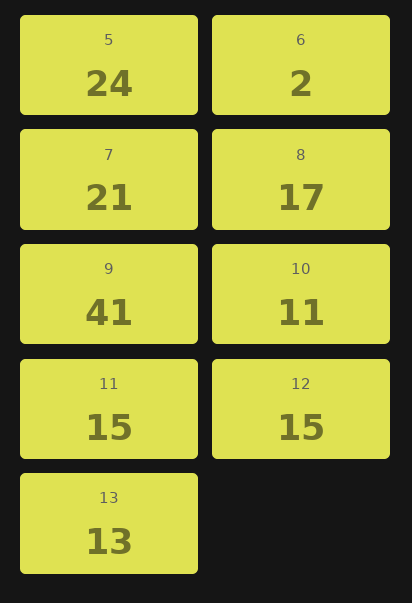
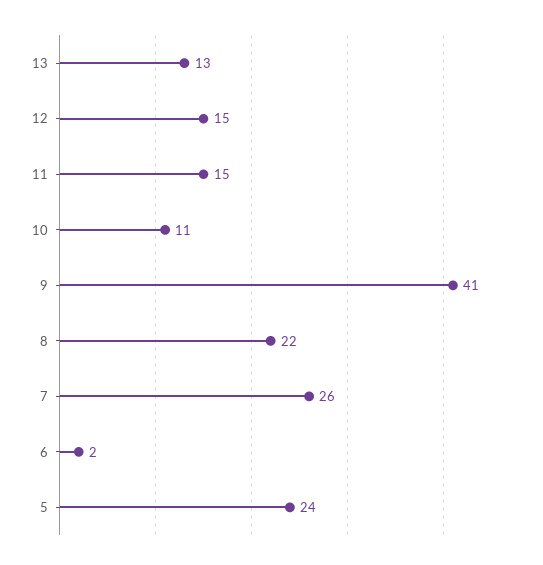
  {
    "5": 24,
    "6": 2,
-   "7": 21,
+   "7": 26,
-   "8": 17,
+   "8": 22,
    "9": 41,
    "10": 11,
    "11": 15,
    "12": 15,
    "13": 13
  }

